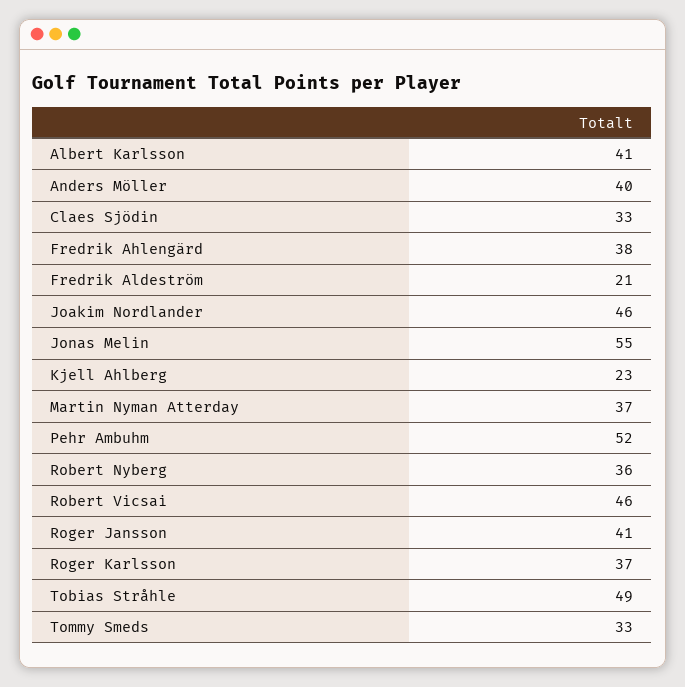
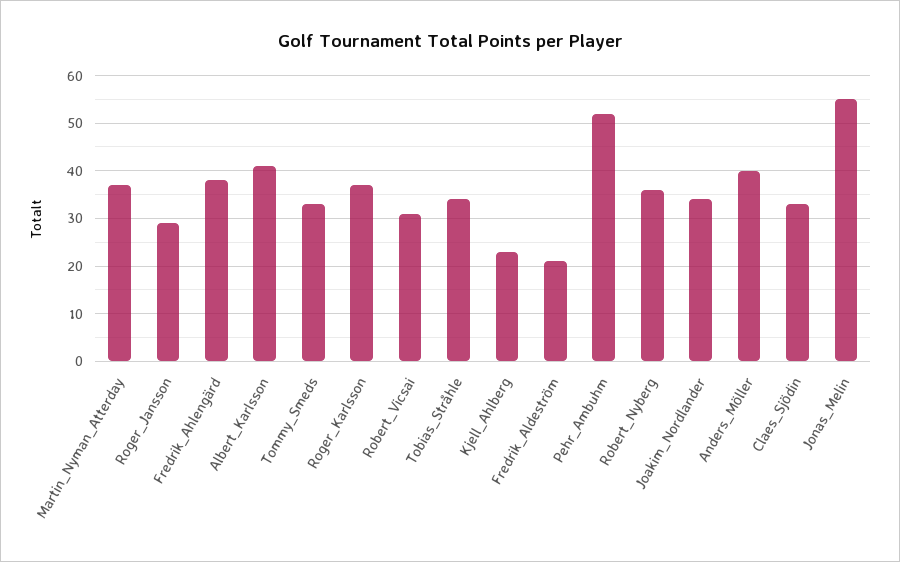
  {
    "Albert Karlsson": 41,
    "Anders Möller": 40,
    "Claes Sjödin": 33,
    "Fredrik Ahlengärd": 38,
    "Fredrik Aldeström": 21,
-   "Joakim Nordlander": 46,
+   "Joakim Nordlander": 35,
    "Jonas Melin": 55,
    "Kjell Ahlberg": 23,
    "Martin Nyman Atterday": 37,
    "Pehr Ambuhm": 52,
    "Robert Nyberg": 36,
-   "Robert Vicsai": 46,
+   "Robert Vicsai": 30,
-   "Roger Jansson": 41,
+   "Roger Jansson": 30,
    "Roger Karlsson": 37,
-   "Tobias Stråhle": 49,
+   "Tobias Stråhle": 35,
    "Tommy Smeds": 33
  }

